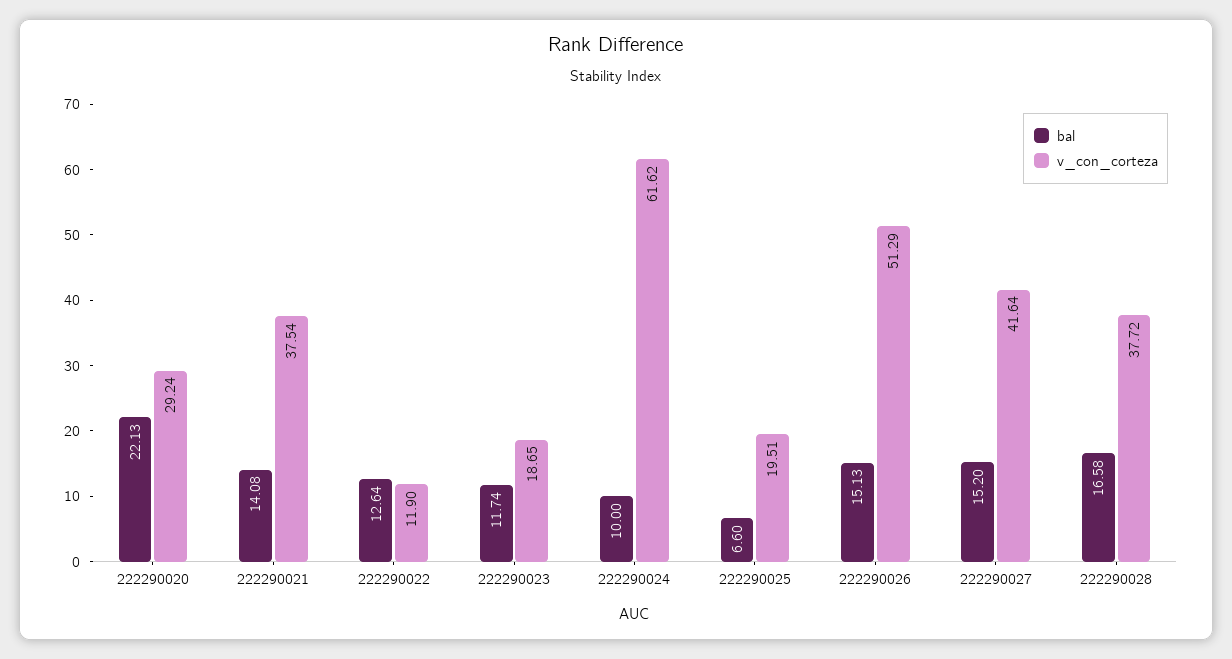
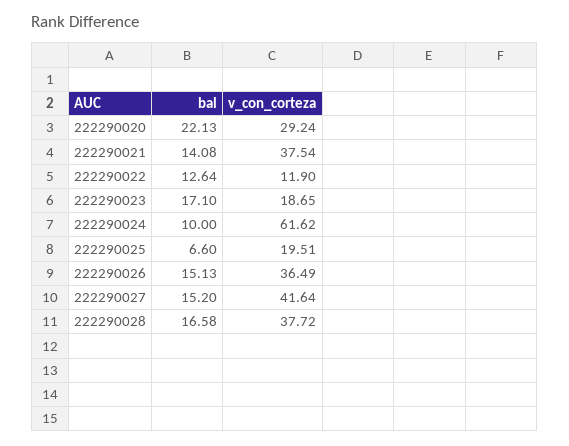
  {
    "bal": {
      "222290020": 22.13,
      "222290021": 14.08,
      "222290022": 12.64,
-     "222290023": 11.74,
+     "222290023": 17.1,
      "222290024": 10,
      "222290025": 6.6,
      "222290026": 15.13,
      "222290027": 15.2,
      "222290028": 16.58
    },
    "v_con_corteza": {
      "222290020": 29.24,
      "222290021": 37.54,
      "222290022": 11.9,
      "222290023": 18.65,
      "222290024": 61.62,
      "222290025": 19.51,
-     "222290026": 51.29,
+     "222290026": 36.49,
      "222290027": 41.64,
      "222290028": 37.72
    }
  }

